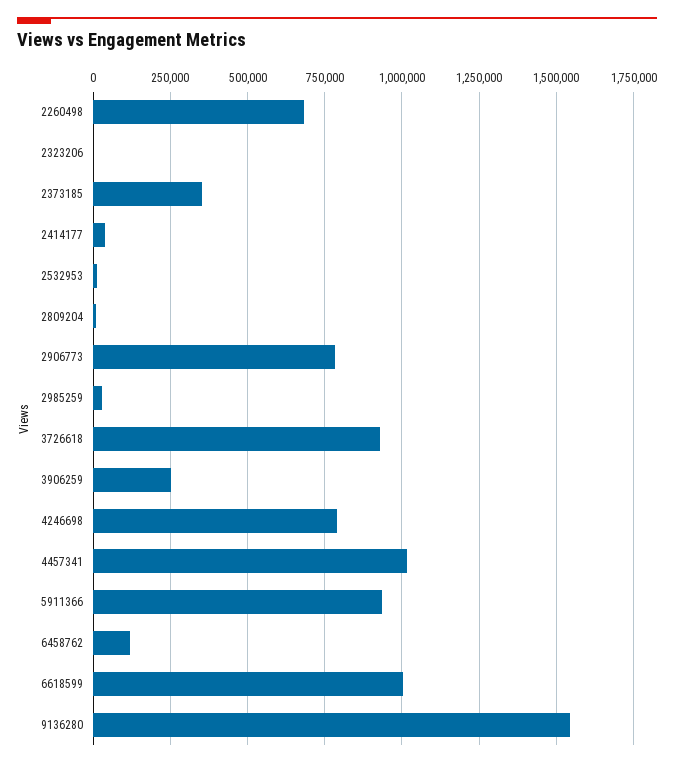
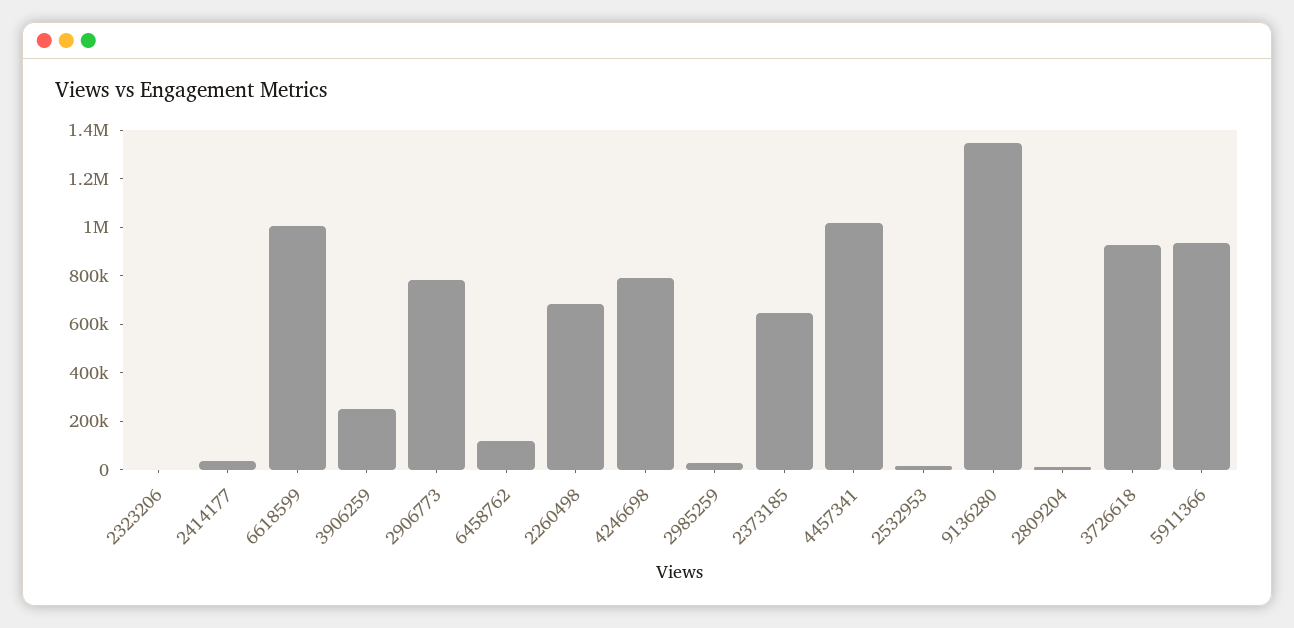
  {
    "2260498": 675000,
    "2323206": 0,
-   "2373185": 350000,
+   "2373185": 650000,
    "2414177": 50000,
    "2532953": 25000,
    "2809204": 0,
    "2906773": 775000,
    "2985259": 25000,
    "3726618": 925000,
    "3906259": 250000,
    "4246698": 800000,
    "4457341": 1025000,
    "5911366": 925000,
    "6458762": 125000,
    "6618599": 1000000,
-   "9136280": 1550000
+   "9136280": 1350000
  }

